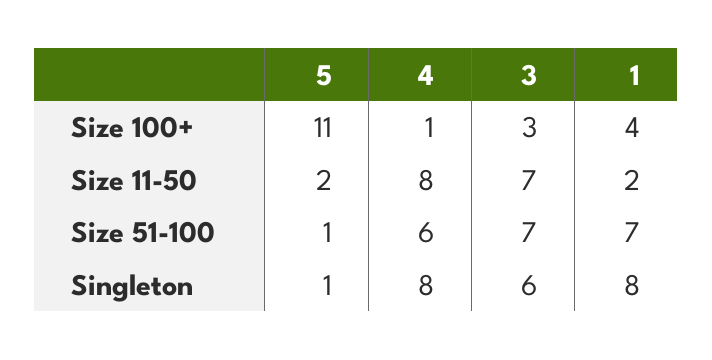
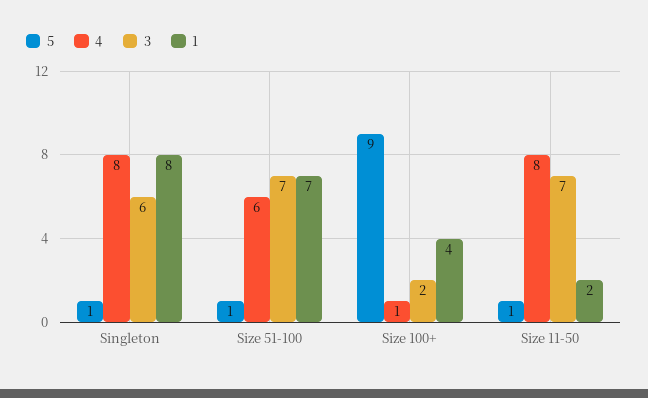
  {
    "5": {
-     "Size 100+": 11,
+     "Size 100+": 9,
-     "Size 11-50": 2,
+     "Size 11-50": 1,
      "Size 51-100": 1,
      "Singleton": 1
    },
    "4": {
      "Size 100+": 1,
      "Size 11-50": 8,
      "Size 51-100": 6,
      "Singleton": 8
    },
    "3": {
-     "Size 100+": 3,
+     "Size 100+": 2,
      "Size 11-50": 7,
      "Size 51-100": 7,
      "Singleton": 6
    },
    "1": {
      "Size 100+": 4,
      "Size 11-50": 2,
      "Size 51-100": 7,
      "Singleton": 8
    }
  }

